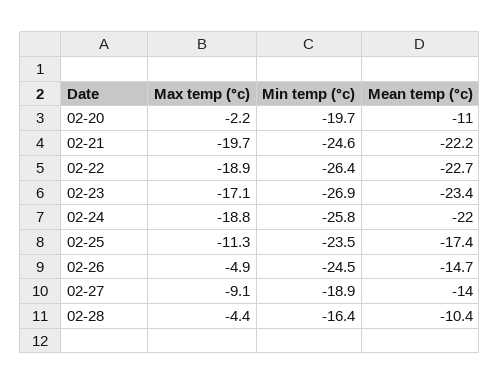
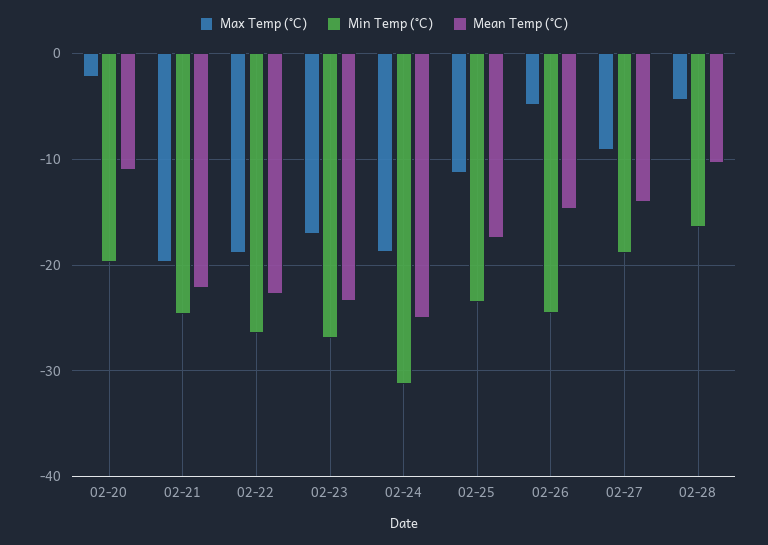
  {
    "Max temp (°c)": {
      "02-20": -2.2,
      "02-21": -19.7,
      "02-22": -18.9,
      "02-23": -17.1,
      "02-24": -18.8,
      "02-25": -11.3,
      "02-26": -4.9,
      "02-27": -9.1,
      "02-28": -4.4
    },
    "Min temp (°c)": {
      "02-20": -19.7,
      "02-21": -24.6,
      "02-22": -26.4,
      "02-23": -26.9,
-     "02-24": -25.8,
+     "02-24": -31,
      "02-25": -23.5,
      "02-26": -24.5,
      "02-27": -18.9,
      "02-28": -16.4
    },
    "Mean temp (°c)": {
      "02-20": -11,
      "02-21": -22.2,
      "02-22": -22.7,
      "02-23": -23.4,
-     "02-24": -22,
+     "02-24": -25,
      "02-25": -17.4,
      "02-26": -14.7,
      "02-27": -14,
      "02-28": -10.4
    }
  }

